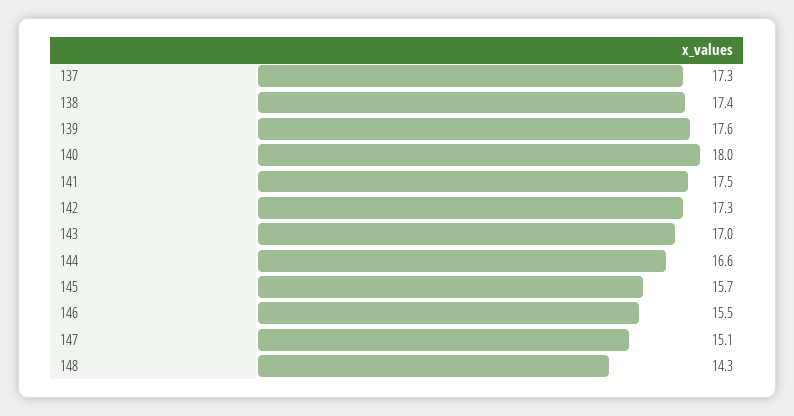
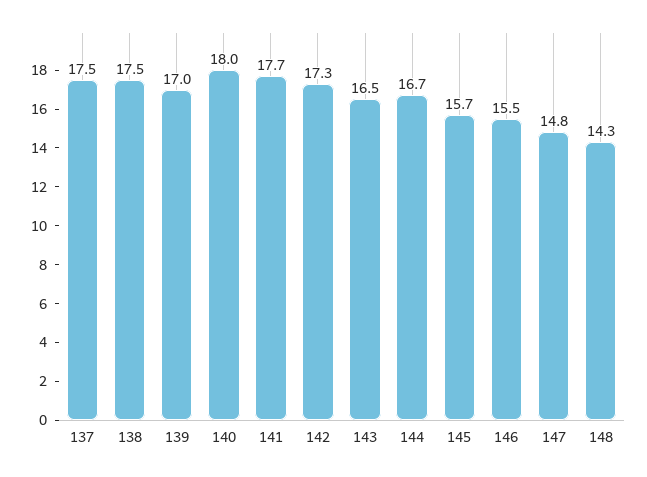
  {
-   "137": 17.3,
+   "137": 17.5,
-   "138": 17.4,
+   "138": 17.5,
-   "139": 17.6,
+   "139": 17,
    "140": 18,
-   "141": 17.5,
+   "141": 17.7,
    "142": 17.3,
-   "143": 17,
+   "143": 16.5,
-   "144": 16.6,
+   "144": 16.7,
    "145": 15.7,
    "146": 15.5,
-   "147": 15.1,
+   "147": 14.8,
    "148": 14.3
  }

